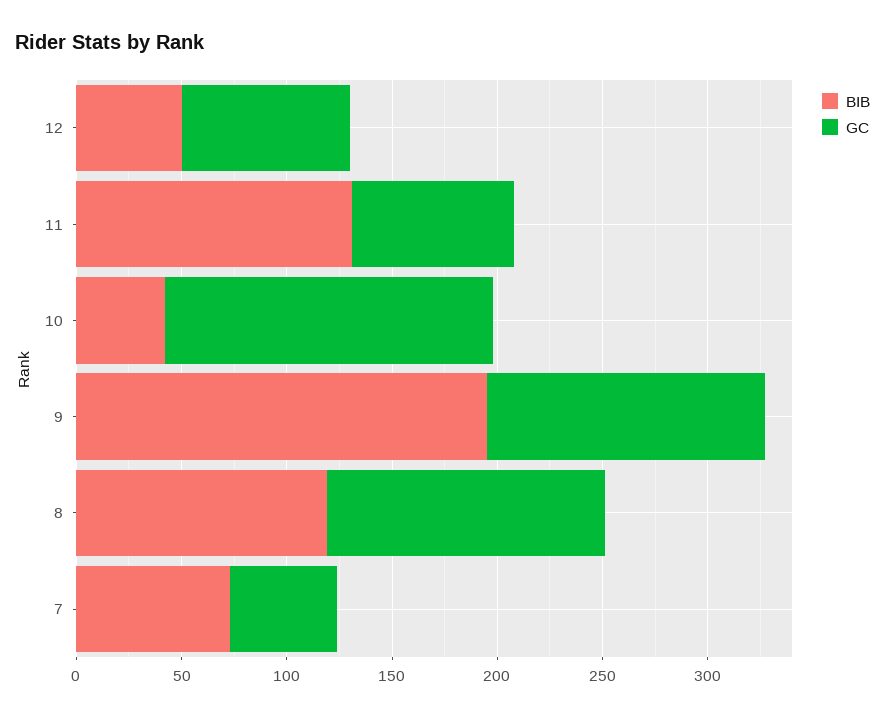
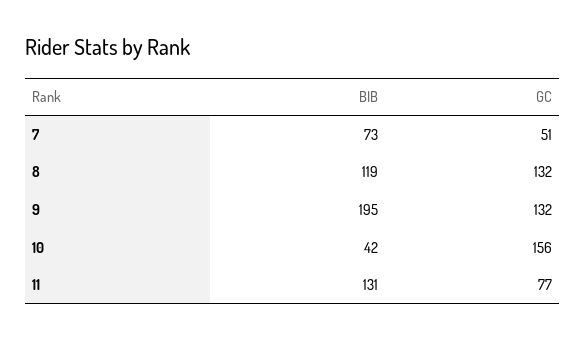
  {
    "BIB": {
-     "12": 50,
      "11": 131,
      "10": 42,
      "9": 195,
      "8": 119,
      "7": 73
    },
    "GC": {
-     "12": 80,
      "11": 77,
      "10": 156,
      "9": 132,
      "8": 132,
      "7": 51
    }
  }

